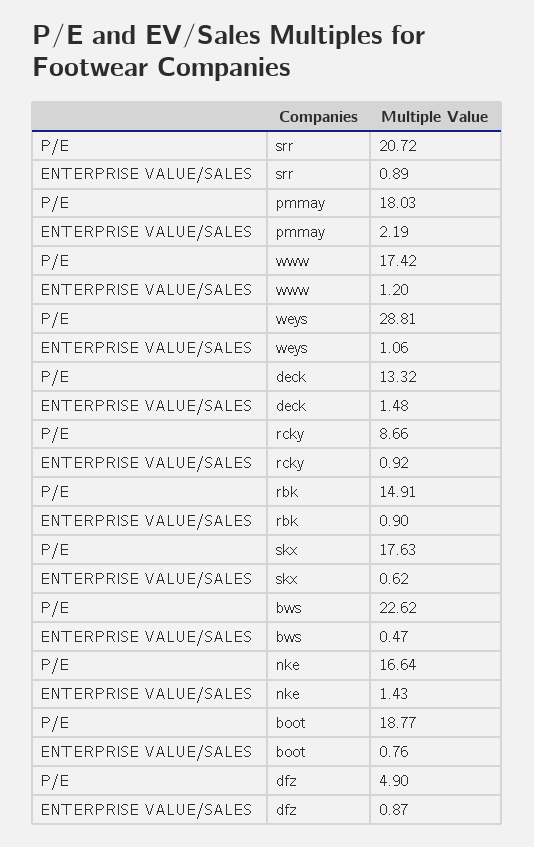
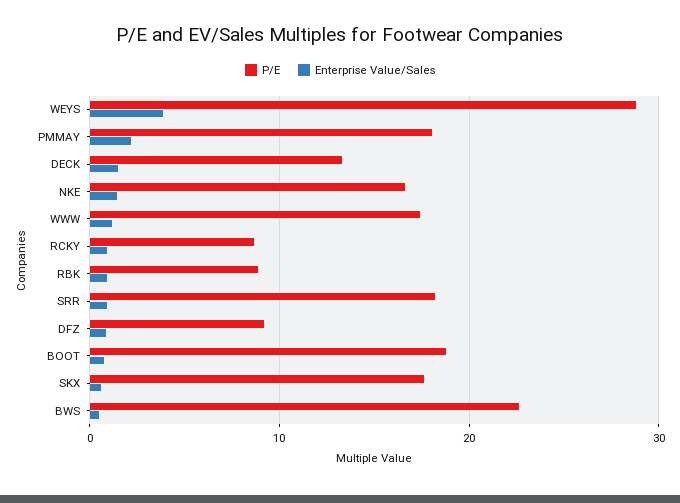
  {
    "P/E": {
-     "srr": 20.72,
+     "srr": 18,
      "pmmay": 18.03,
      "www": 17.42,
      "weys": 28.81,
      "deck": 13.32,
      "rcky": 8.66,
-     "rbk": 14.91,
+     "rbk": 9,
      "skx": 17.63,
      "bws": 22.62,
      "nke": 16.64,
      "boot": 18.77,
-     "dfz": 4.9
+     "dfz": 9
    },
    "ENTERPRISE VALUE/SALES": {
      "srr": 0.89,
      "pmmay": 2.19,
      "www": 1.2,
-     "weys": 1.06,
+     "weys": 4,
      "deck": 1.48,
      "rcky": 0.92,
      "rbk": 0.9,
      "skx": 0.62,
      "bws": 0.47,
      "nke": 1.43,
      "boot": 0.76,
      "dfz": 0.87
    }
  }

